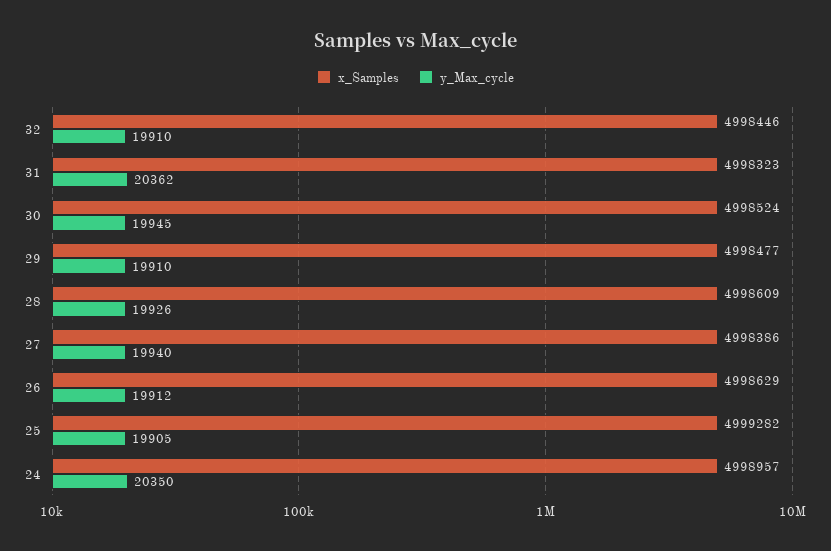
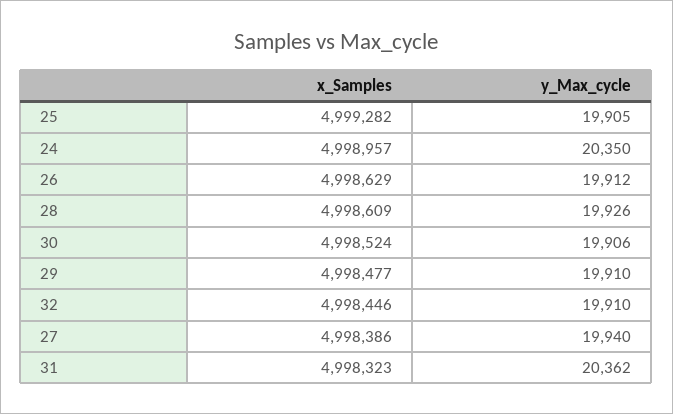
  {
    "x_Samples": {
      "32": 4998446,
      "31": 4998323,
      "30": 4998524,
      "29": 4998477,
      "28": 4998609,
      "27": 4998386,
      "26": 4998629,
      "25": 4999282,
      "24": 4998957
    },
    "y_Max_cycle": {
      "32": 19910,
      "31": 20362,
-     "30": 19945,
+     "30": 19906,
      "29": 19910,
      "28": 19926,
      "27": 19940,
      "26": 19912,
      "25": 19905,
      "24": 20350
    }
  }

